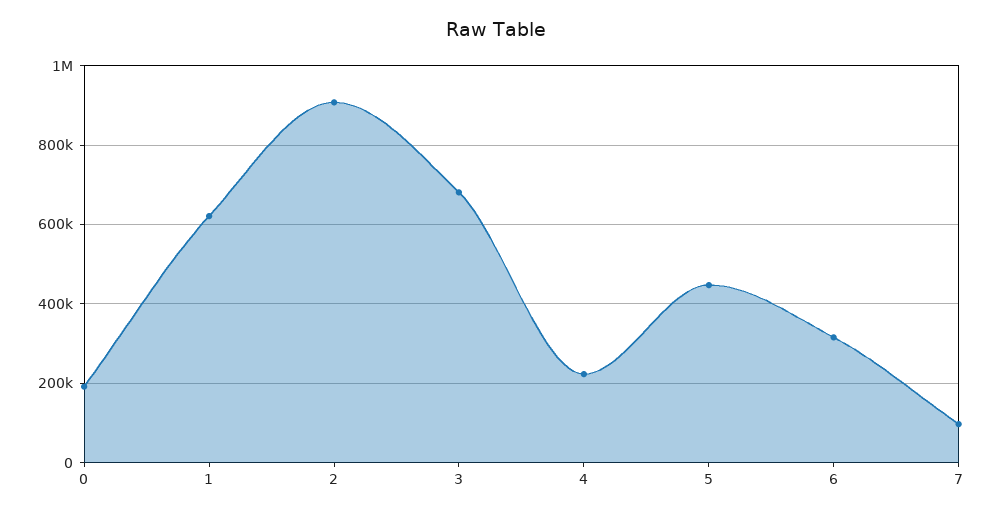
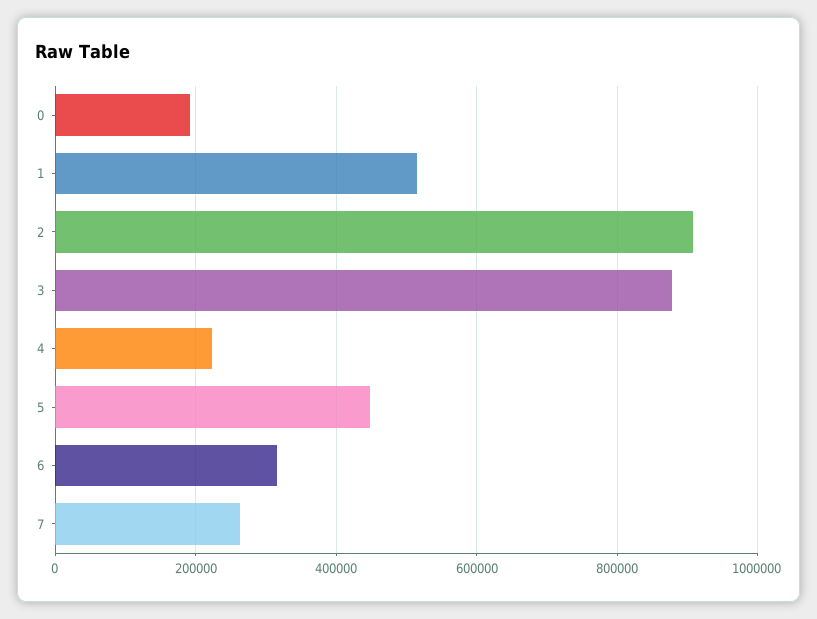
  {
    "0": 200000,
-   "1": 620000,
+   "1": 520000,
    "2": 900000,
-   "3": 680000,
+   "3": 880000,
    "4": 220000,
    "5": 440000,
    "6": 320000,
-   "7": 100000
+   "7": 260000
  }

